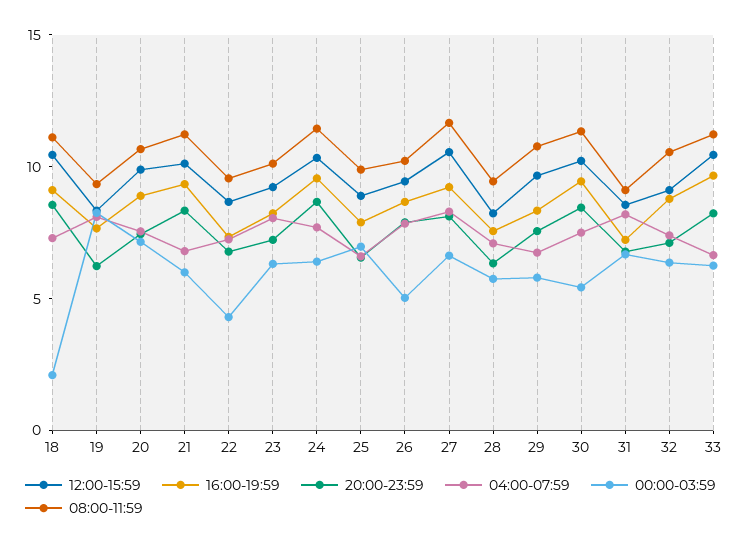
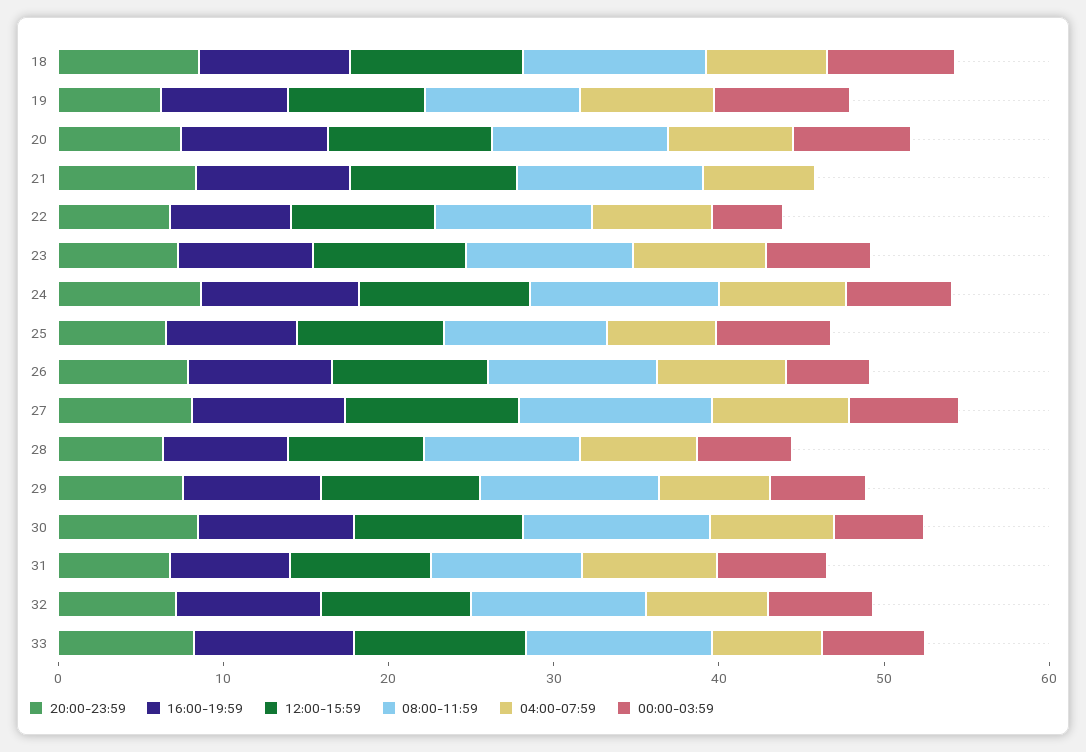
  {
    "12:00-15:59": {
      "18": 10,
      "19": 8,
      "20": 10,
      "21": 10,
      "22": 9,
      "23": 9,
      "24": 10,
      "25": 9,
      "26": 9,
      "27": 11,
      "28": 8,
      "29": 10,
      "30": 10,
      "31": 9,
      "32": 9,
      "33": 10
    },
    "16:00-19:59": {
      "18": 9,
      "19": 8,
      "20": 9,
      "21": 9,
      "22": 7,
      "23": 8,
      "24": 10,
      "25": 8,
      "26": 9,
      "27": 9,
      "28": 8,
      "29": 8,
      "30": 9,
      "31": 7,
      "32": 9,
      "33": 10
    },
    "20:00-23:59": {
      "18": 9,
      "19": 6,
      "20": 7,
      "21": 8,
      "22": 7,
      "23": 7,
      "24": 9,
      "25": 7,
      "26": 8,
      "27": 8,
      "28": 6,
      "29": 8,
      "30": 8,
      "31": 7,
      "32": 7,
      "33": 8
    },
    "04:00-07:59": {
      "18": 7,
      "19": 8,
      "20": 8,
      "21": 7,
      "22": 7,
      "23": 8,
      "24": 8,
      "25": 7,
      "26": 8,
      "27": 8,
      "28": 7,
      "29": 7,
      "30": 8,
      "31": 8,
      "32": 7,
      "33": 7
    },
    "00:00-03:59": {
-     "18": 2,
+     "18": 8,
      "19": 8,
      "20": 7,
-     "21": 6,
+     "21": 0,
      "22": 4,
      "23": 6,
      "24": 6,
      "25": 7,
      "26": 5,
      "27": 7,
      "28": 6,
      "29": 6,
      "30": 5,
      "31": 7,
      "32": 6,
      "33": 6
    },
    "08:00-11:59": {
      "18": 11,
      "19": 9,
      "20": 11,
      "21": 11,
      "22": 10,
      "23": 10,
      "24": 11,
      "25": 10,
      "26": 10,
      "27": 12,
      "28": 9,
      "29": 11,
      "30": 11,
      "31": 9,
      "32": 11,
      "33": 11
    }
  }

